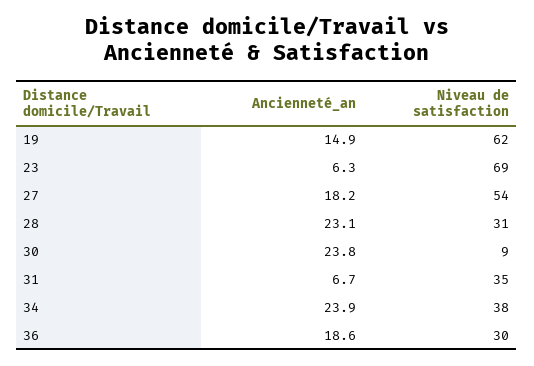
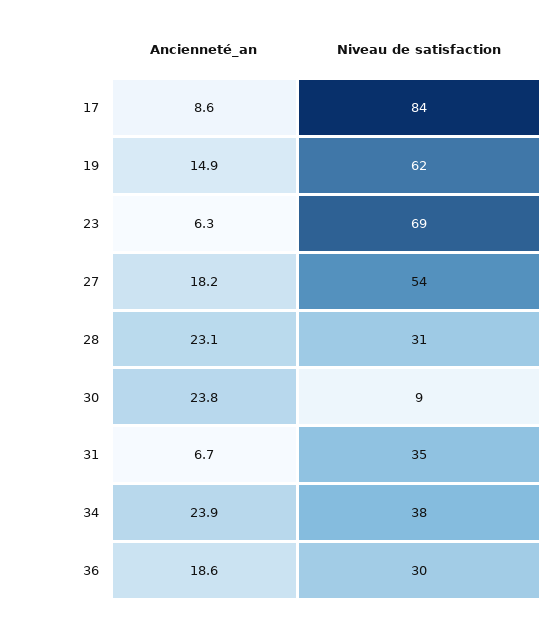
  {
    "Ancienneté_an": {
      "19": 14.9,
      "23": 6.3,
      "27": 18.2,
      "28": 23.1,
      "30": 23.8,
      "31": 6.7,
      "34": 23.9,
-     "36": 18.6
+     "36": 18.6,
+     "17": 8.6
    },
    "Niveau de satisfaction": {
      "19": 62,
      "23": 69,
      "27": 54,
      "28": 31,
      "30": 9,
      "31": 35,
      "34": 38,
-     "36": 30
+     "36": 30,
+     "17": 84
    }
  }

